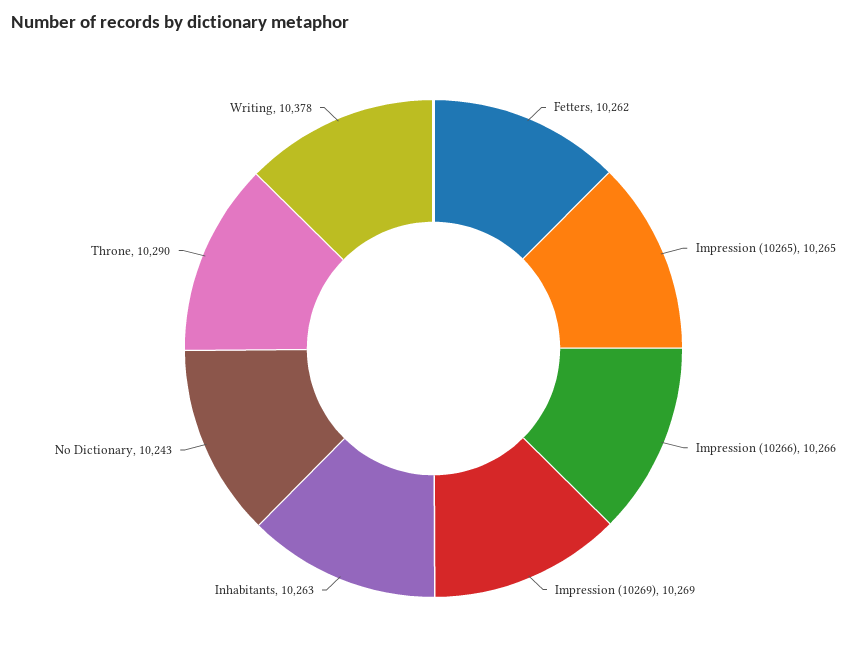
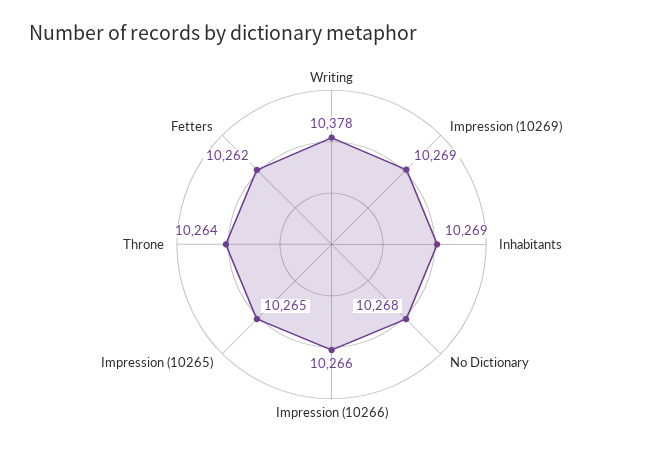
  {
    "Fetters": 10262,
    "Impression (10265)": 10265,
    "Impression (10266)": 10266,
    "Impression (10269)": 10269,
-   "Inhabitants": 10263,
+   "Inhabitants": 10269,
-   "No Dictionary": 10243,
+   "No Dictionary": 10268,
-   "Throne": 10290,
+   "Throne": 10264,
    "Writing": 10378
  }

